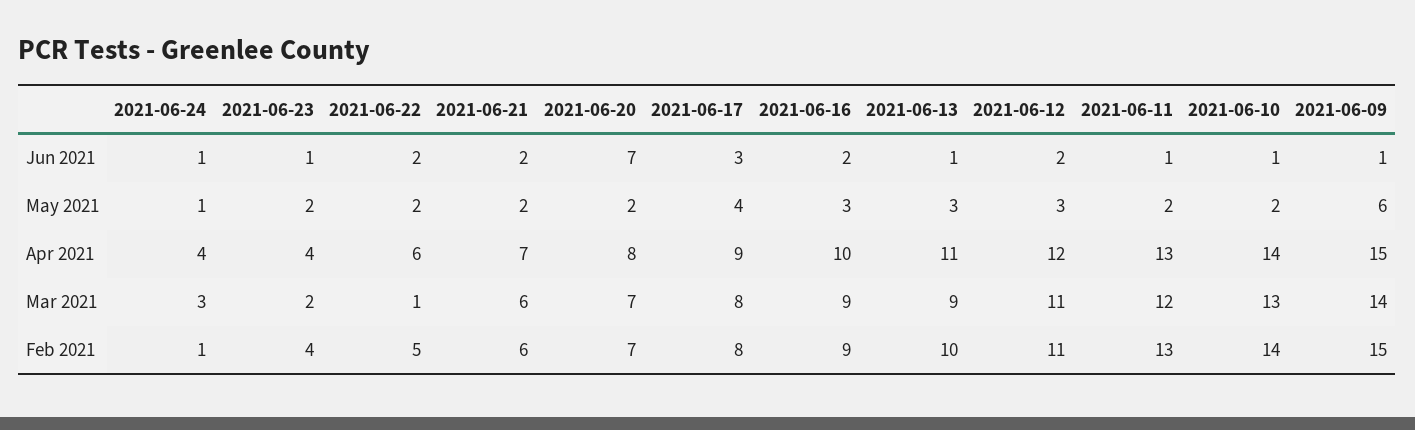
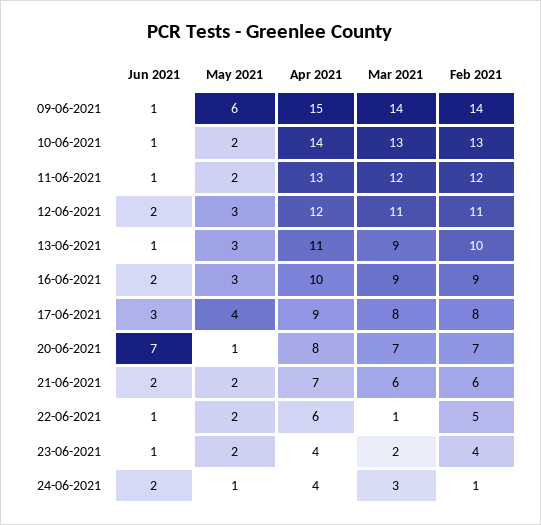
  {
    "2021-06-24": {
-     "Jun 2021": 1,
+     "Jun 2021": 2,
      "May 2021": 1,
      "Apr 2021": 4,
      "Mar 2021": 3,
      "Feb 2021": 1
    },
    "2021-06-23": {
      "Jun 2021": 1,
      "May 2021": 2,
      "Apr 2021": 4,
      "Mar 2021": 2,
      "Feb 2021": 4
    },
    "2021-06-22": {
-     "Jun 2021": 2,
+     "Jun 2021": 1,
      "May 2021": 2,
      "Apr 2021": 6,
      "Mar 2021": 1,
      "Feb 2021": 5
    },
    "2021-06-21": {
      "Jun 2021": 2,
      "May 2021": 2,
      "Apr 2021": 7,
      "Mar 2021": 6,
      "Feb 2021": 6
    },
    "2021-06-20": {
      "Jun 2021": 7,
-     "May 2021": 2,
+     "May 2021": 1,
      "Apr 2021": 8,
      "Mar 2021": 7,
      "Feb 2021": 7
    },
    "2021-06-17": {
      "Jun 2021": 3,
      "May 2021": 4,
      "Apr 2021": 9,
      "Mar 2021": 8,
      "Feb 2021": 8
    },
    "2021-06-16": {
      "Jun 2021": 2,
      "May 2021": 3,
      "Apr 2021": 10,
      "Mar 2021": 9,
      "Feb 2021": 9
    },
    "2021-06-13": {
      "Jun 2021": 1,
      "May 2021": 3,
      "Apr 2021": 11,
      "Mar 2021": 9,
      "Feb 2021": 10
    },
    "2021-06-12": {
      "Jun 2021": 2,
      "May 2021": 3,
      "Apr 2021": 12,
      "Mar 2021": 11,
      "Feb 2021": 11
    },
    "2021-06-11": {
      "Jun 2021": 1,
      "May 2021": 2,
      "Apr 2021": 13,
      "Mar 2021": 12,
-     "Feb 2021": 13
+     "Feb 2021": 12
    },
    "2021-06-10": {
      "Jun 2021": 1,
      "May 2021": 2,
      "Apr 2021": 14,
      "Mar 2021": 13,
-     "Feb 2021": 14
+     "Feb 2021": 13
    },
    "2021-06-09": {
      "Jun 2021": 1,
      "May 2021": 6,
      "Apr 2021": 15,
      "Mar 2021": 14,
-     "Feb 2021": 15
+     "Feb 2021": 14
    }
  }

